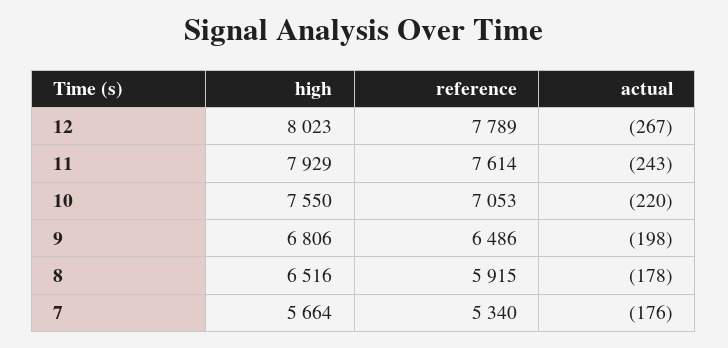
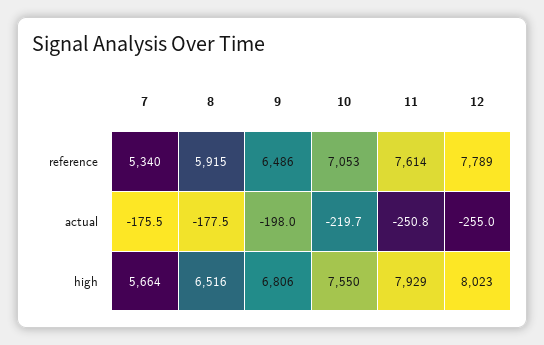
  {
    "high": {
      "12": 8023,
      "11": 7929,
      "10": 7550,
      "9": 6806,
      "8": 6516,
      "7": 5664
    },
    "reference": {
      "12": 7789,
      "11": 7614,
      "10": 7053,
      "9": 6486,
      "8": 5915,
      "7": 5340
    },
    "actual": {
-     "12": -267,
+     "12": -255,
-     "11": -243,
+     "11": -250.8,
      "10": -219.7,
      "9": -198,
      "8": -177.5,
      "7": -175.5
    }
  }

